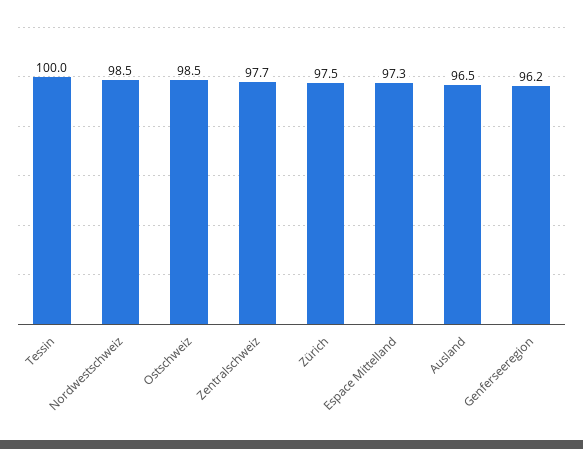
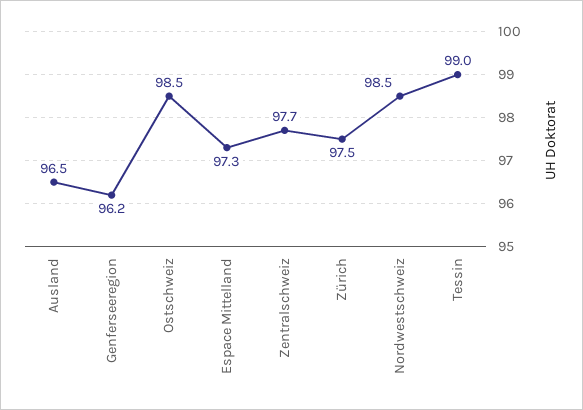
  {
-   "Tessin": 100,
+   "Tessin": 99,
    "Nordwestschweiz": 98.5,
    "Ostschweiz": 98.5,
    "Zentralschweiz": 97.7,
    "Zürich": 97.5,
    "Espace Mittelland": 97.3,
    "Ausland": 96.5,
    "Genferseeregion": 96.2
  }

